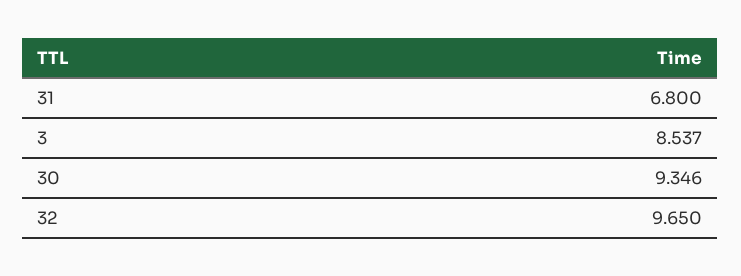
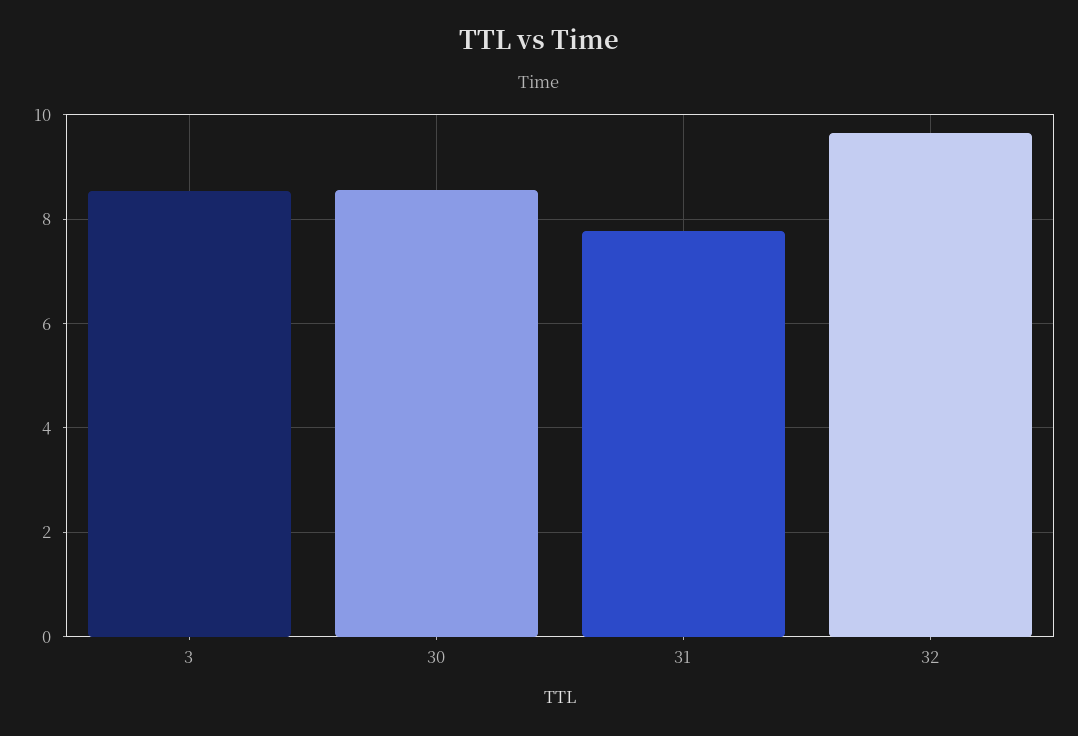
  {
-   "31": 6.8,
+   "31": 7.8,
    "3": 8.537,
-   "30": 9.346,
+   "30": 8.6,
    "32": 9.65
  }

